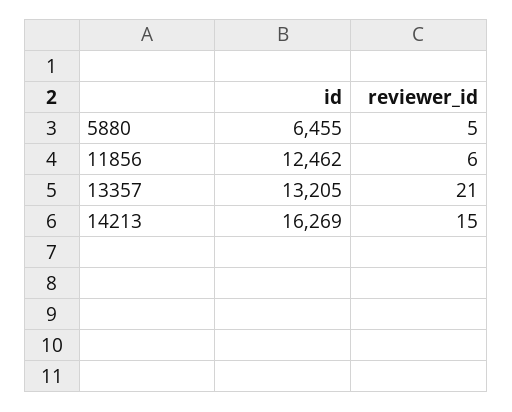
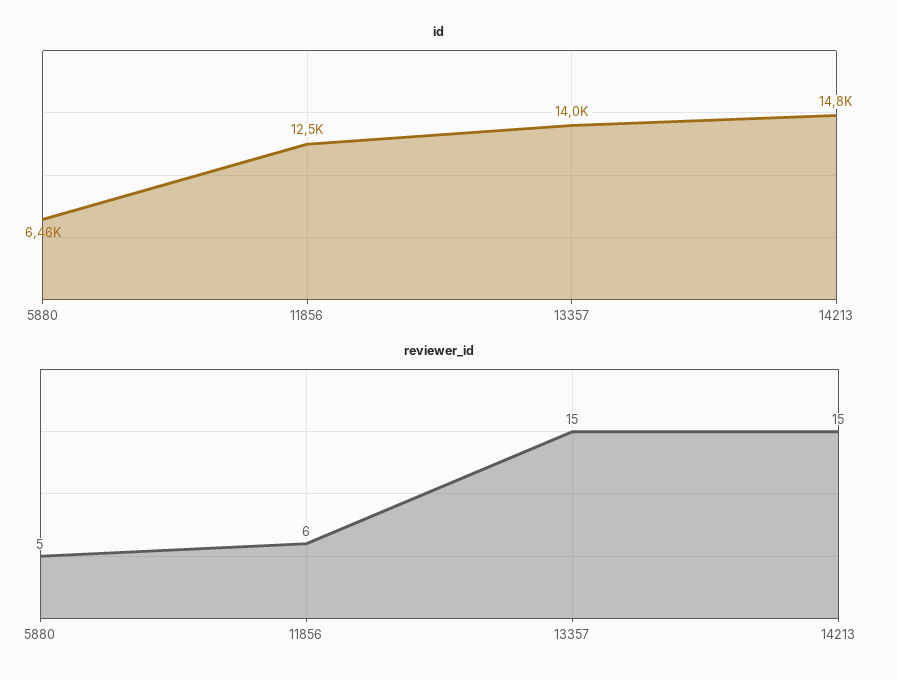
  {
    "id": {
      "5880": 6455,
      "11856": 12462,
-     "13357": 13205,
+     "13357": 14000,
-     "14213": 16269
+     "14213": 14800
    },
    "reviewer_id": {
      "5880": 5,
      "11856": 6,
-     "13357": 21,
+     "13357": 15,
      "14213": 15
    }
  }

